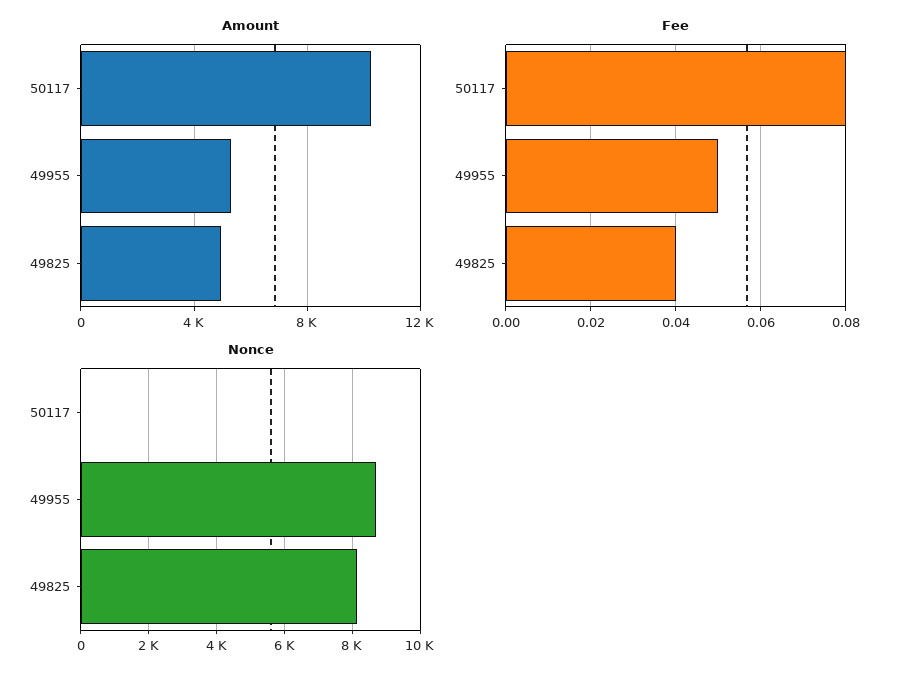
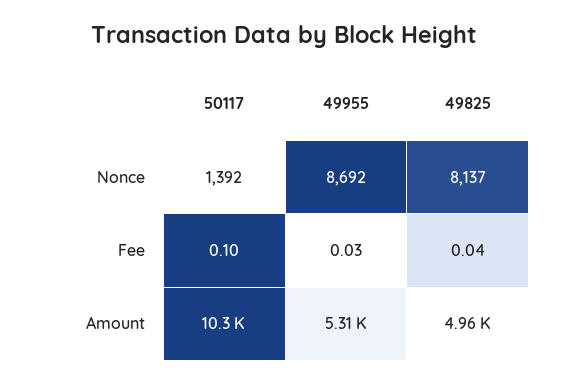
  {
    "Amount": {
      "50117": 10300,
      "49955": 5310,
      "49825": 4960
    },
    "Fee": {
-     "50117": 0.08,
+     "50117": 0.1,
-     "49955": 0.05,
+     "49955": 0.03,
      "49825": 0.04
    },
    "Nonce": {
-     "50117": 0,
+     "50117": 1392,
      "49955": 8692,
      "49825": 8137
    }
  }

